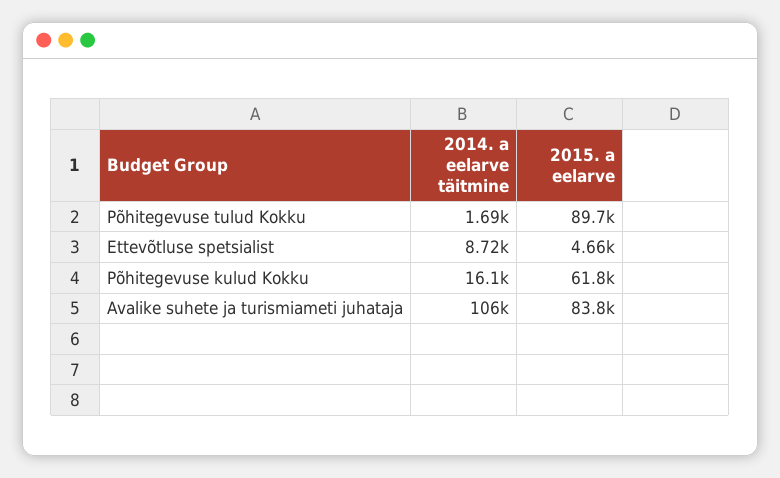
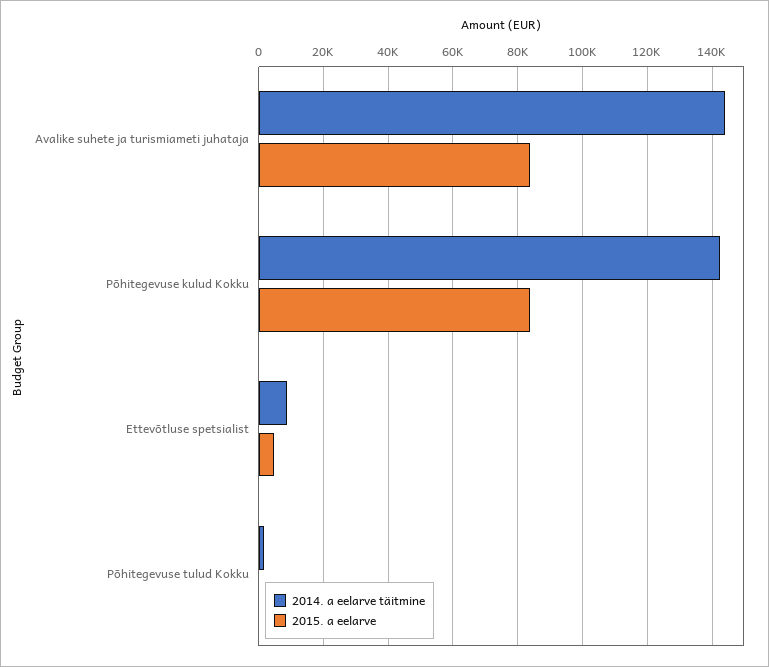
  {
    "2014. a eelarve täitmine": {
      "Põhitegevuse tulud Kokku": 1690,
      "Ettevõtluse spetsialist": 8720,
-     "Põhitegevuse kulud Kokku": 16100,
+     "Põhitegevuse kulud Kokku": 142000,
-     "Avalike suhete ja turismiameti juhataja": 106000
+     "Avalike suhete ja turismiameti juhataja": 144000
    },
    "2015. a eelarve": {
-     "Põhitegevuse tulud Kokku": 89700,
+     "Põhitegevuse tulud Kokku": 0,
      "Ettevõtluse spetsialist": 4660,
-     "Põhitegevuse kulud Kokku": 61800,
+     "Põhitegevuse kulud Kokku": 84000,
      "Avalike suhete ja turismiameti juhataja": 83800
    }
  }

